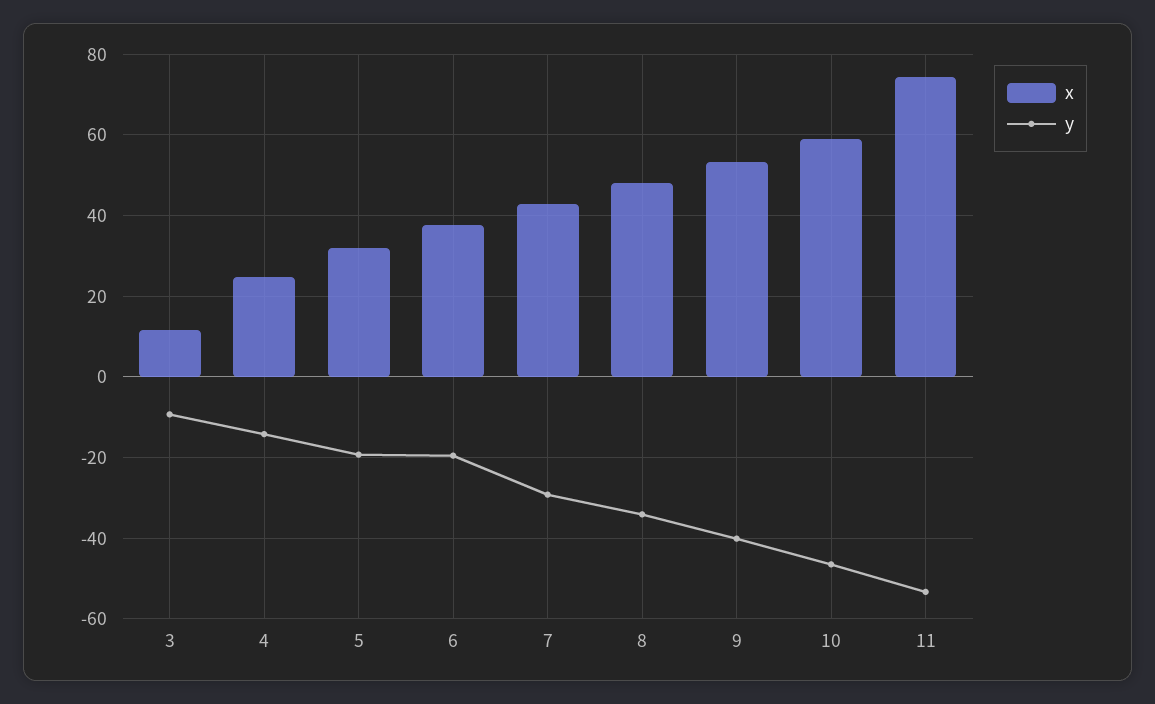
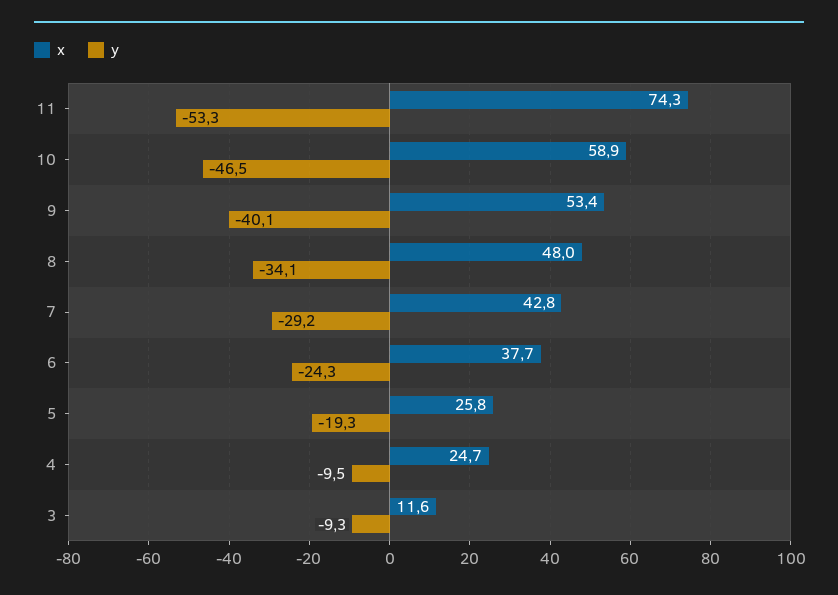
  {
    "x": {
      "3": 11.6,
      "4": 24.7,
-     "5": 32,
+     "5": 25.8,
      "6": 37.7,
      "7": 42.8,
      "8": 48,
      "9": 53.4,
      "10": 58.9,
      "11": 74.3
    },
    "y": {
      "3": -9.3,
-     "4": -14,
+     "4": -9.5,
      "5": -19.3,
-     "6": -20,
+     "6": -24.3,
      "7": -29.2,
      "8": -34.1,
      "9": -40.1,
      "10": -46.5,
      "11": -53.3
    }
  }

